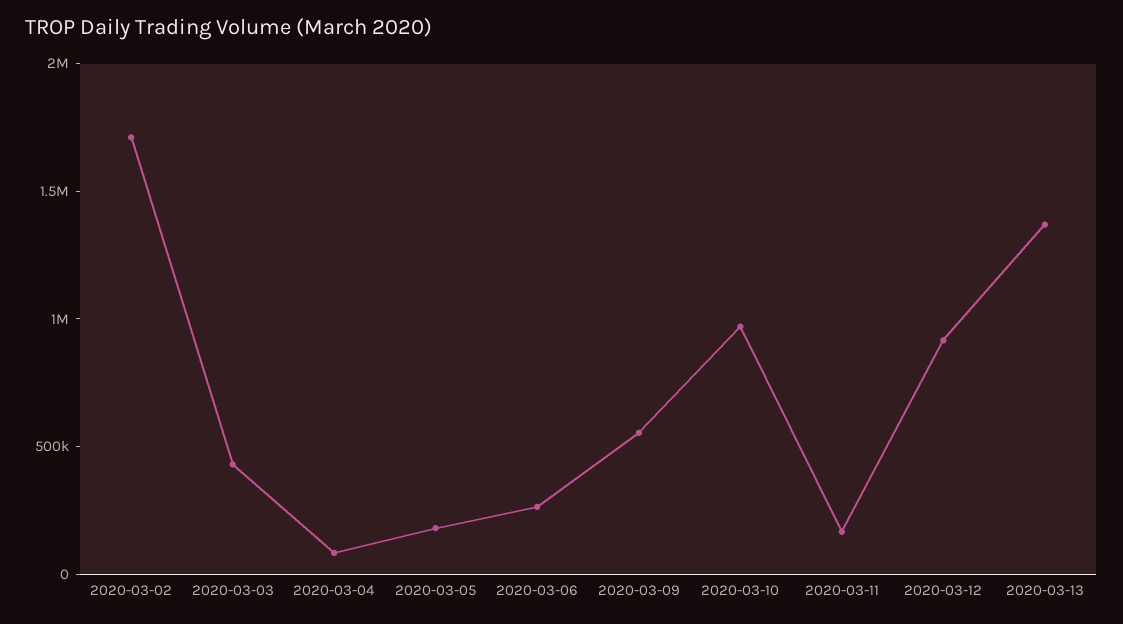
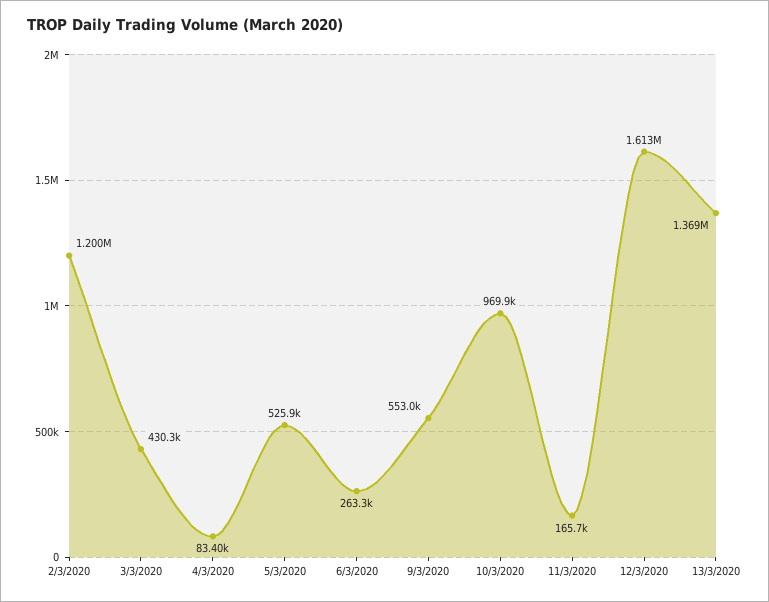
  {
-   "2020-03-02": 1700000,
+   "2020-03-02": 1200000,
    "2020-03-03": 430300,
    "2020-03-04": 83400,
-   "2020-03-05": 200000,
+   "2020-03-05": 525900,
    "2020-03-06": 263300,
    "2020-03-09": 553000,
    "2020-03-10": 969900,
    "2020-03-11": 165700,
-   "2020-03-12": 900000,
+   "2020-03-12": 1613000,
    "2020-03-13": 1369000
  }

